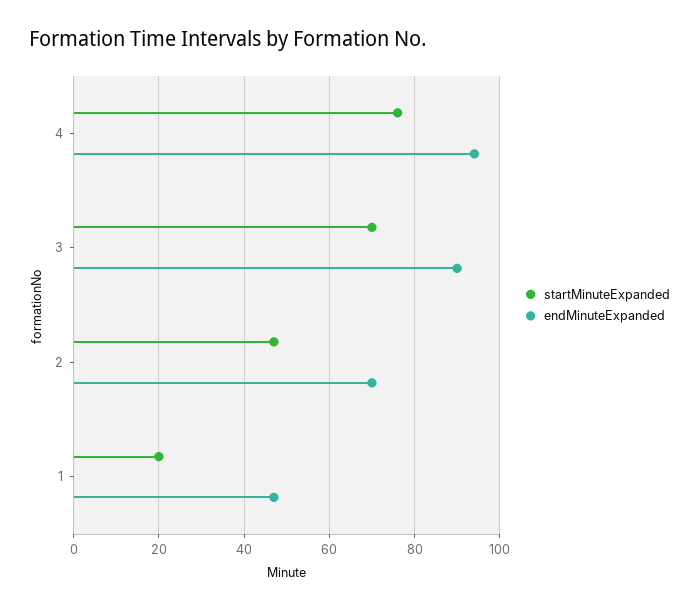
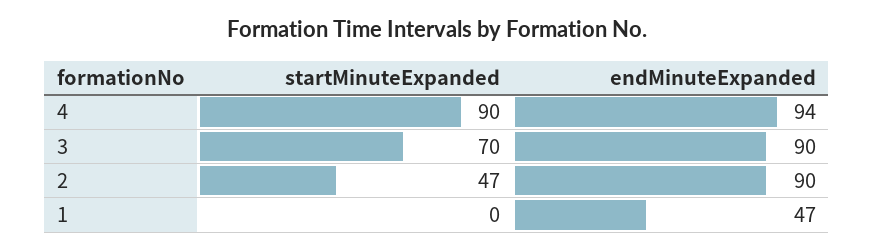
  {
    "startMinuteExpanded": {
-     "4": 75,
+     "4": 90,
      "3": 70,
      "2": 47,
-     "1": 20
+     "1": 0
    },
    "endMinuteExpanded": {
      "4": 94,
      "3": 90,
-     "2": 70,
+     "2": 90,
      "1": 47
    }
  }

